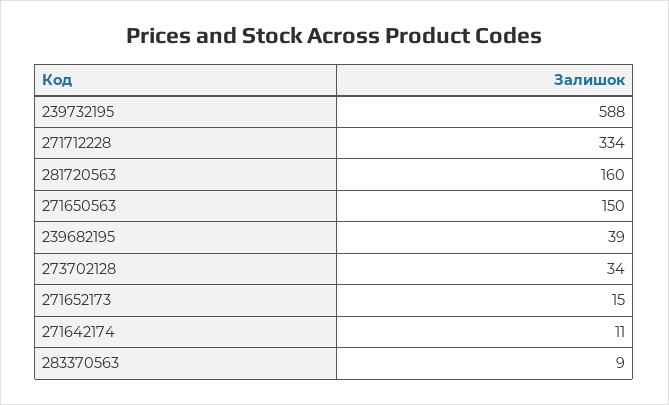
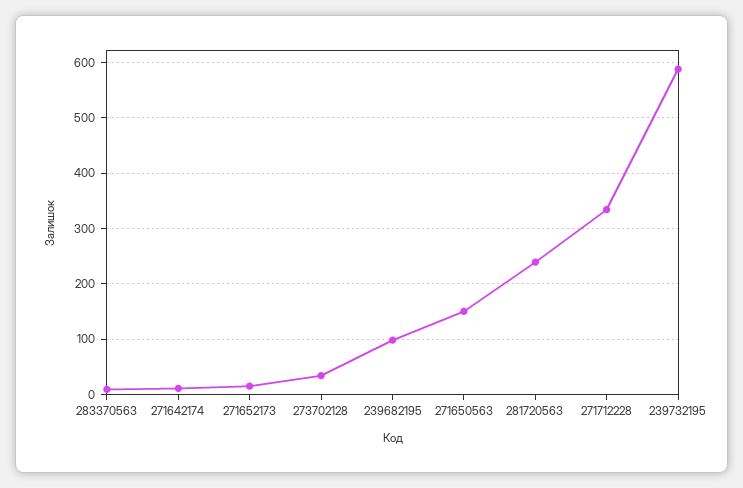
  {
    "239732195": 588,
    "271712228": 334,
-   "281720563": 160,
+   "281720563": 240,
    "271650563": 150,
-   "239682195": 39,
+   "239682195": 100,
    "273702128": 34,
    "271652173": 15,
    "271642174": 11,
    "283370563": 9
  }

